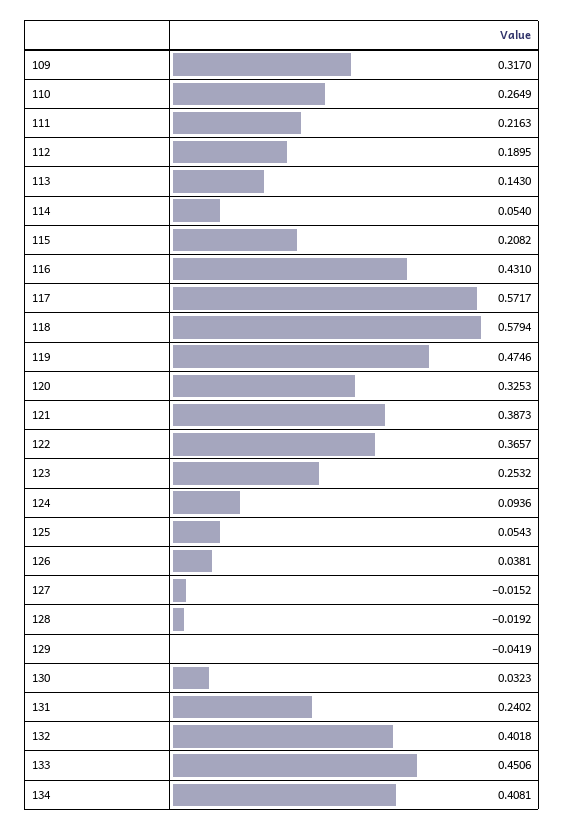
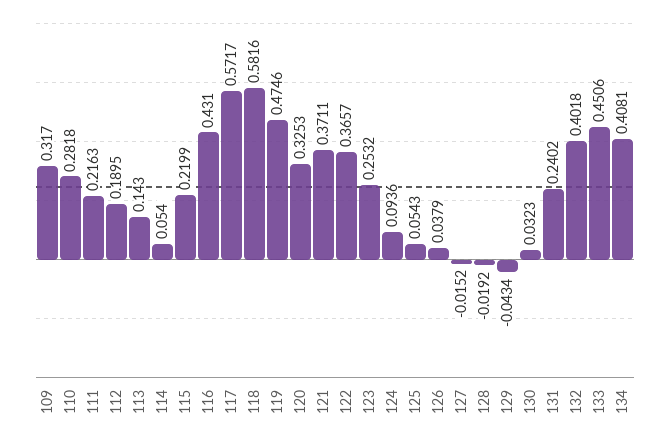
  {
    "109": 0.317,
-   "110": 0.2649,
+   "110": 0.2818,
    "111": 0.2163,
    "112": 0.1895,
    "113": 0.143,
    "114": 0.054,
-   "115": 0.2082,
+   "115": 0.2199,
    "116": 0.431,
    "117": 0.5717,
-   "118": 0.5794,
+   "118": 0.5816,
    "119": 0.4746,
    "120": 0.3253,
-   "121": 0.3873,
+   "121": 0.3711,
    "122": 0.3657,
    "123": 0.2532,
    "124": 0.0936,
    "125": 0.0543,
-   "126": 0.0381,
+   "126": 0.0379,
    "127": -0.0152,
    "128": -0.0192,
-   "129": -0.0419,
+   "129": -0.0434,
    "130": 0.0323,
    "131": 0.2402,
    "132": 0.4018,
    "133": 0.4506,
    "134": 0.4081
  }

